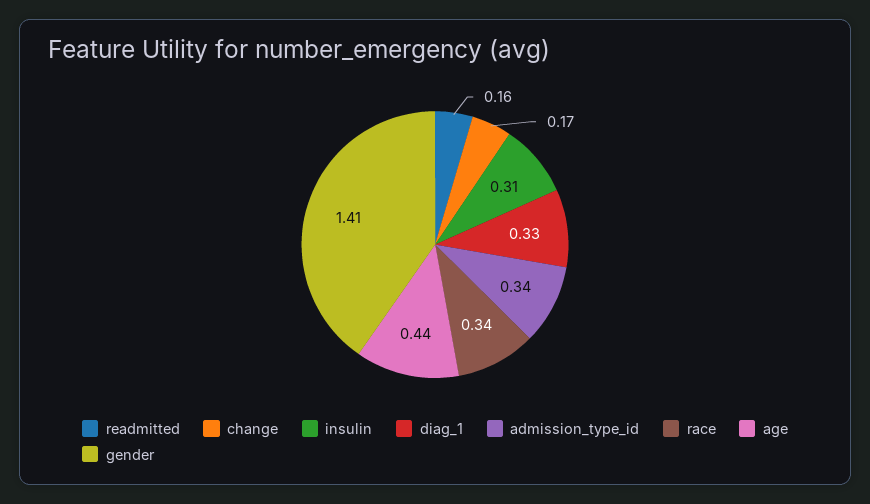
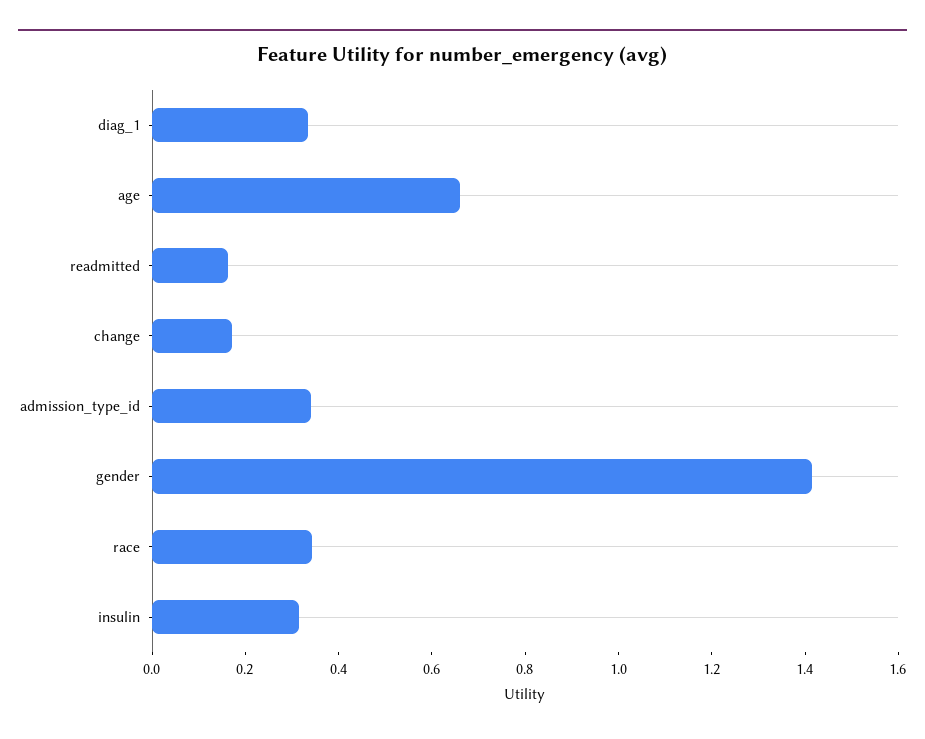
  {
    "readmitted": 0.16,
    "change": 0.17,
    "insulin": 0.31,
    "diag_1": 0.33,
    "admission_type_id": 0.34,
    "race": 0.34,
-   "age": 0.44,
+   "age": 0.65,
    "gender": 1.41
  }

